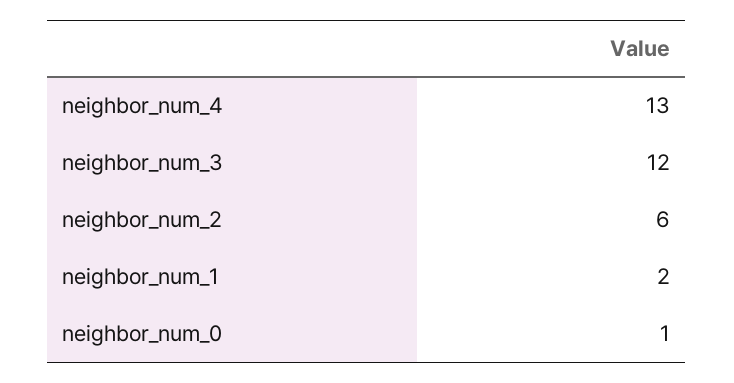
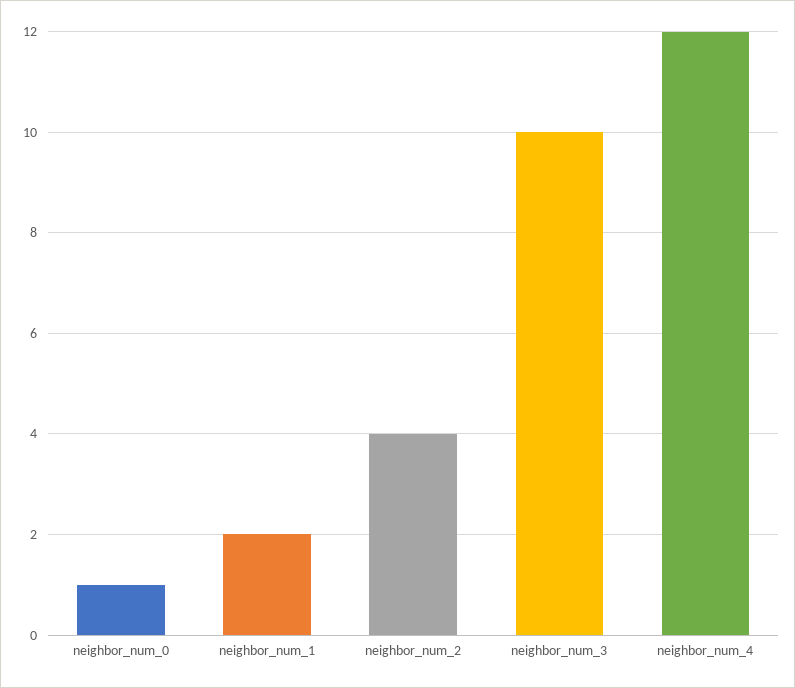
  {
-   "neighbor_num_4": 13,
+   "neighbor_num_4": 12,
-   "neighbor_num_3": 12,
+   "neighbor_num_3": 10,
-   "neighbor_num_2": 6,
+   "neighbor_num_2": 4,
    "neighbor_num_1": 2,
    "neighbor_num_0": 1
  }

